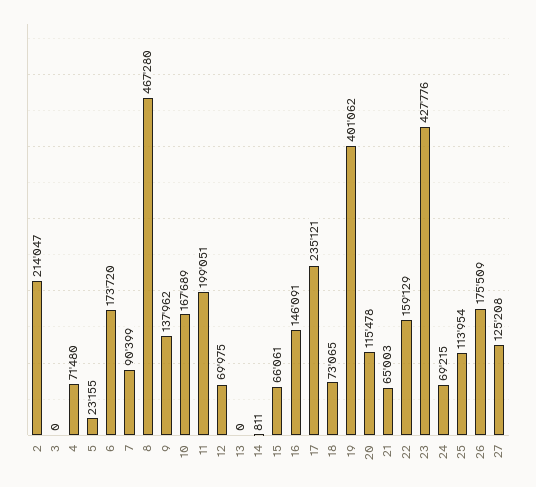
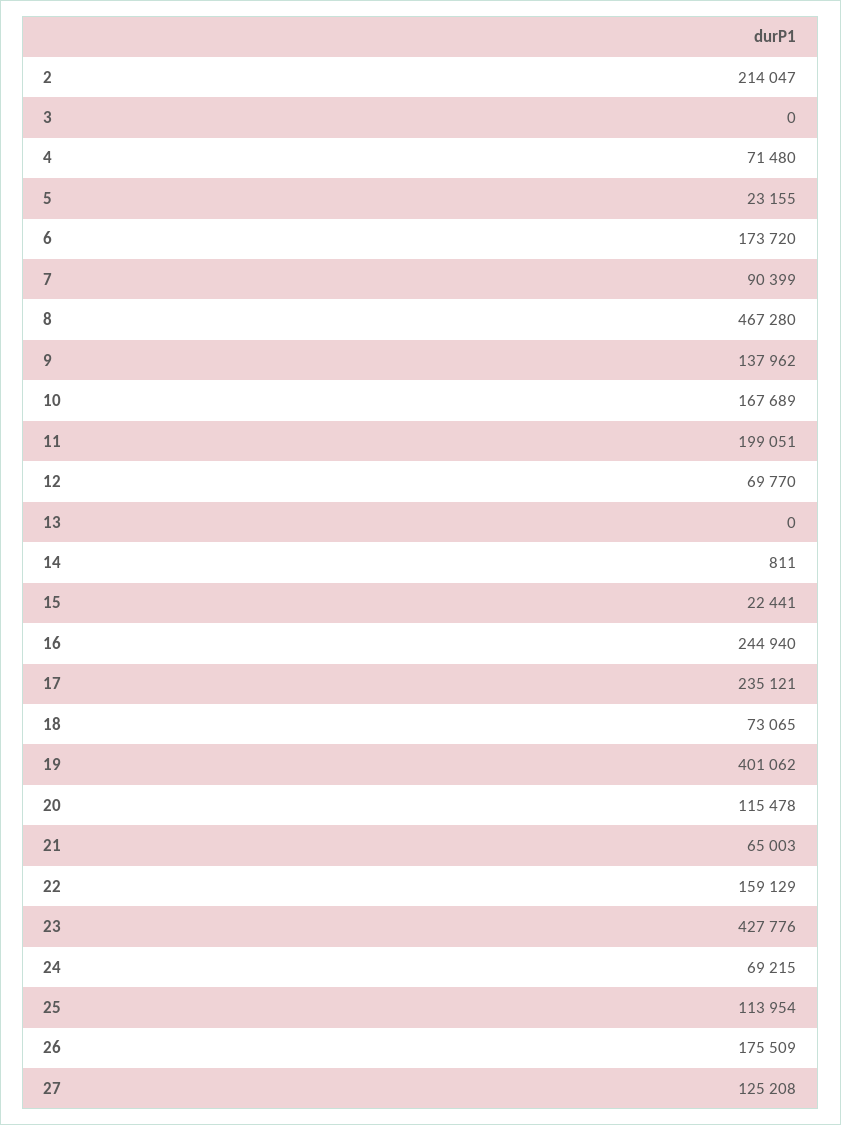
  {
    "2": 214047,
    "3": 0,
    "4": 71480,
    "5": 23155,
    "6": 173720,
    "7": 90399,
    "8": 467280,
    "9": 137962,
    "10": 167689,
    "11": 199051,
-   "12": 69975,
+   "12": 69770,
    "13": 0,
    "14": 811,
-   "15": 66061,
+   "15": 22441,
-   "16": 146091,
+   "16": 244940,
    "17": 235121,
    "18": 73065,
    "19": 401062,
    "20": 115478,
    "21": 65003,
    "22": 159129,
    "23": 427776,
    "24": 69215,
    "25": 113954,
    "26": 175509,
    "27": 125208
  }

